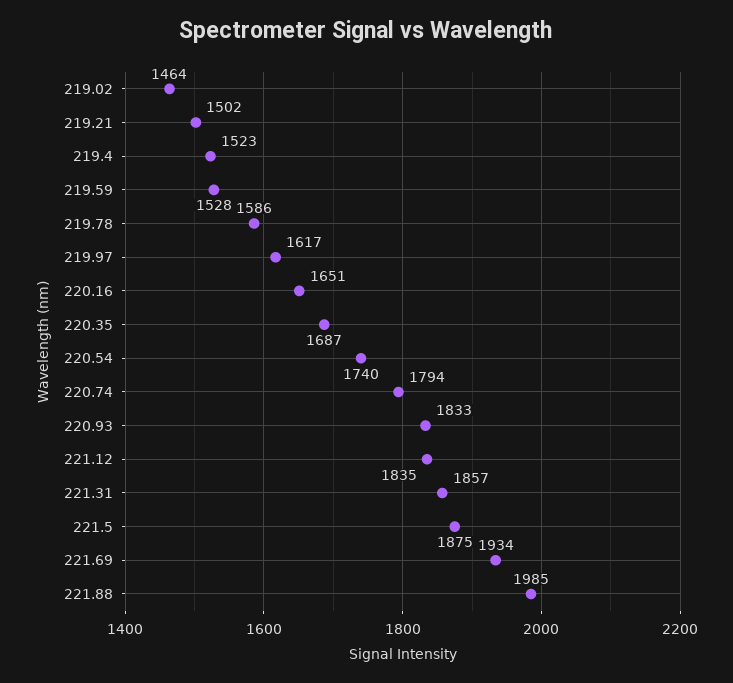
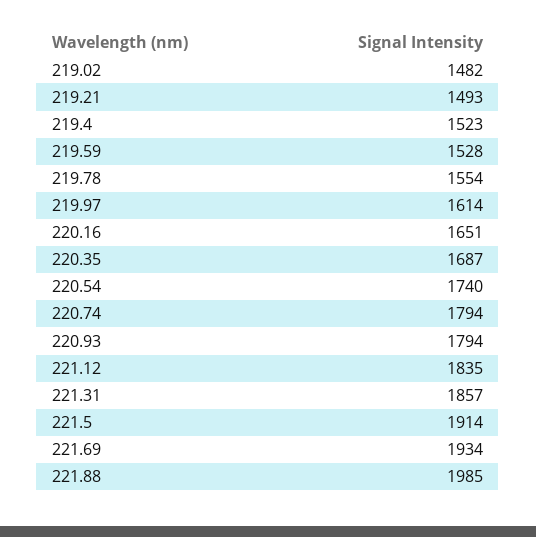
  {
-   "219.02": 1464,
+   "219.02": 1482,
-   "219.21": 1502,
+   "219.21": 1493,
    "219.4": 1523,
    "219.59": 1528,
-   "219.78": 1586,
+   "219.78": 1554,
-   "219.97": 1617,
+   "219.97": 1614,
    "220.16": 1651,
    "220.35": 1687,
    "220.54": 1740,
    "220.74": 1794,
-   "220.93": 1833,
+   "220.93": 1794,
    "221.12": 1835,
    "221.31": 1857,
-   "221.5": 1875,
+   "221.5": 1914,
    "221.69": 1934,
    "221.88": 1985
  }

